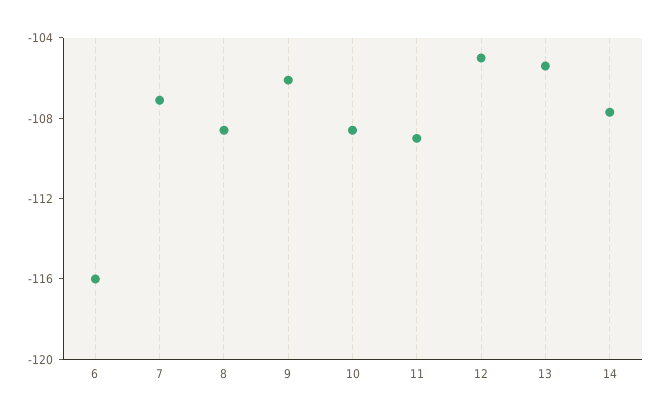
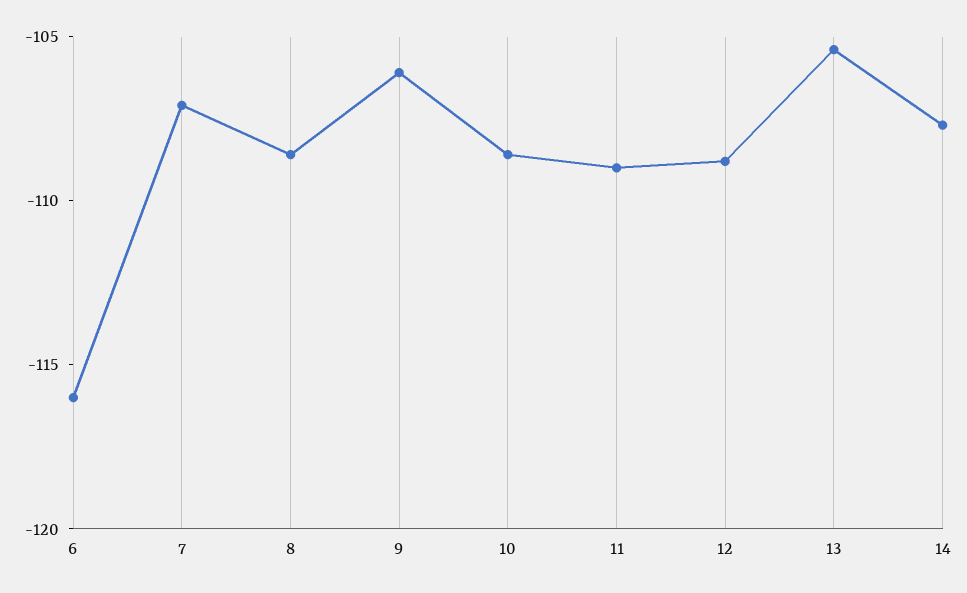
  {
    "6": -116,
    "7": -107,
    "8": -109,
    "9": -106,
    "10": -109,
    "11": -109,
-   "12": -105,
+   "12": -109,
    "13": -105,
    "14": -108
  }

